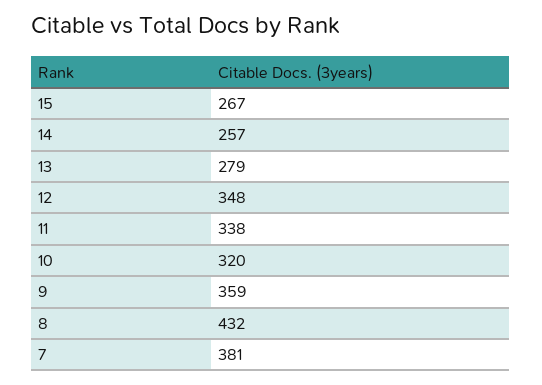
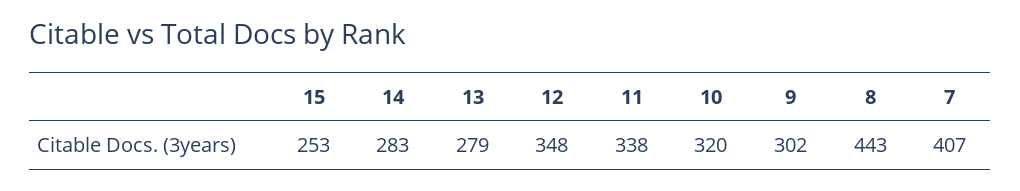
  {
-   "15": 267,
+   "15": 253,
-   "14": 257,
+   "14": 283,
    "13": 279,
    "12": 348,
    "11": 338,
    "10": 320,
-   "9": 359,
+   "9": 302,
-   "8": 432,
+   "8": 443,
-   "7": 381
+   "7": 407
  }

